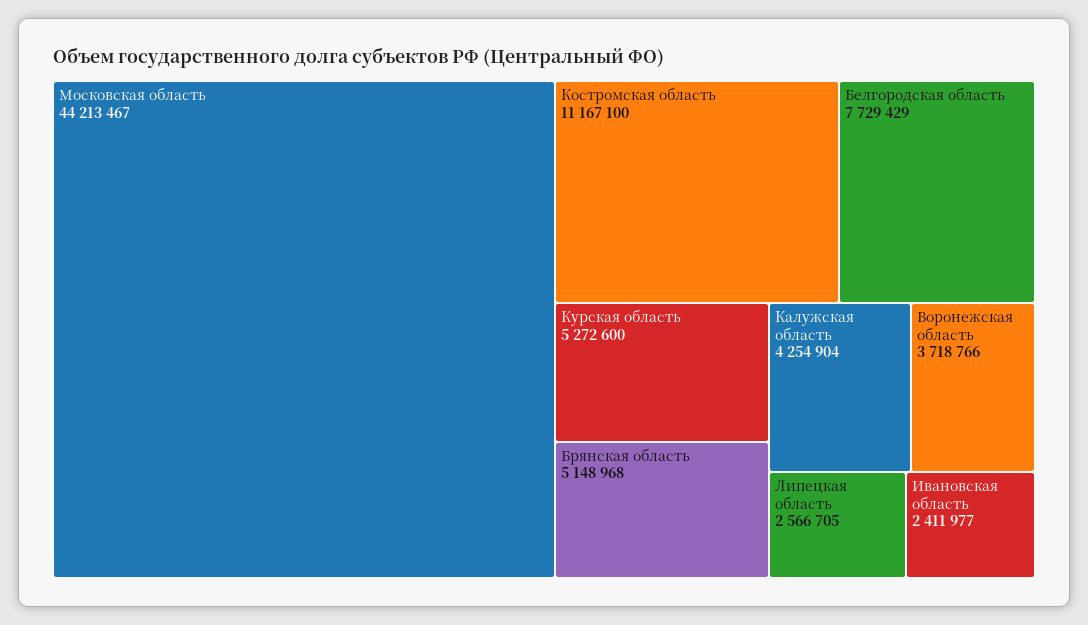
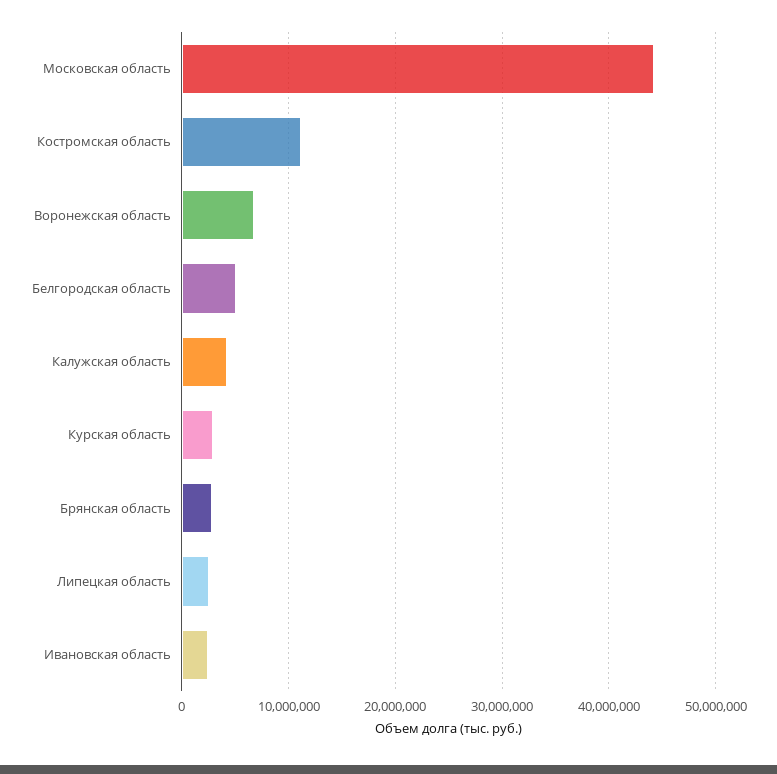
  {
    "Московская область": 44213467,
    "Костромская область": 11167100,
-   "Белгородская область": 7729429,
+   "Белгородская область": 5000000,
-   "Курская область": 5272600,
+   "Курская область": 3000000,
-   "Брянская область": 5148968,
+   "Брянская область": 3000000,
    "Калужская область": 4254904,
-   "Воронежская область": 3718766,
+   "Воронежская область": 7000000,
    "Липецкая область": 2566705,
    "Ивановская область": 2411977
  }

